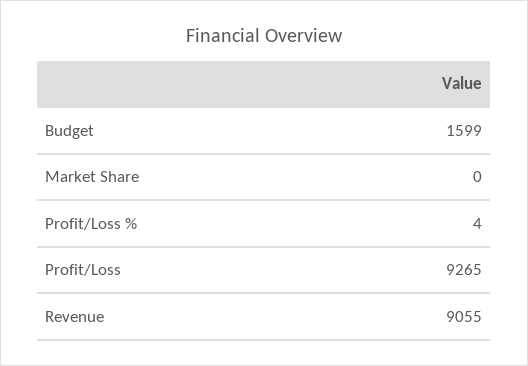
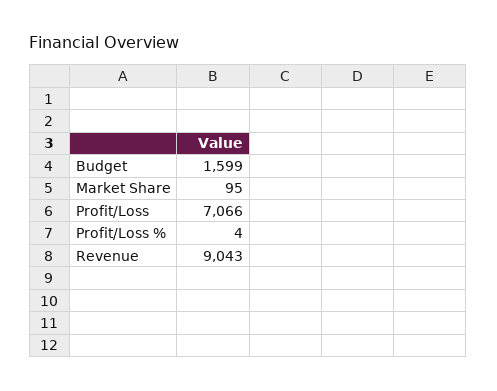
  {
    "Budget": 1599,
-   "Market Share": 0,
+   "Market Share": 95,
    "Profit/Loss %": 4,
-   "Profit/Loss": 9265,
+   "Profit/Loss": 7066,
-   "Revenue": 9055
+   "Revenue": 9043
  }

